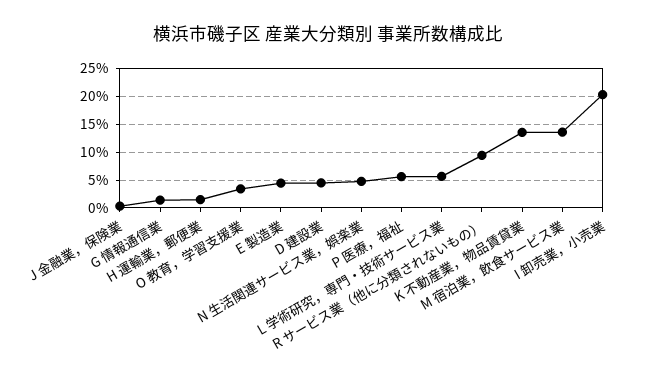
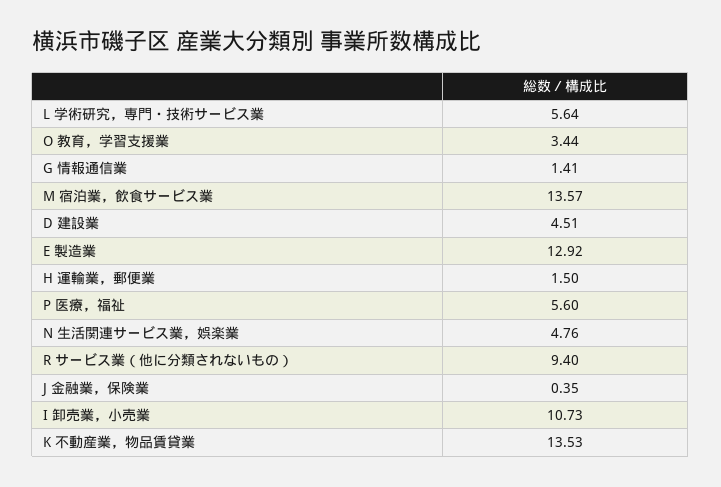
  {
    "J 金融業，保険業": 0.35,
    "G 情報通信業": 1.41,
    "H 運輸業，郵便業": 1.5,
    "O 教育，学習支援業": 3.44,
-   "E 製造業": 5,
+   "E 製造業": 12.92,
    "D 建設業": 4.51,
    "N 生活関連サービス業，娯楽業": 4.76,
    "P 医療，福祉": 5.6,
    "L 学術研究，専門・技術サービス業": 5.64,
    "R サービス業（他に分類されないもの）": 9.4,
    "K 不動産業，物品賃貸業": 13.53,
    "M 宿泊業，飲食サービス業": 13.57,
-   "I 卸売業，小売業": 20
+   "I 卸売業，小売業": 10.73
  }

